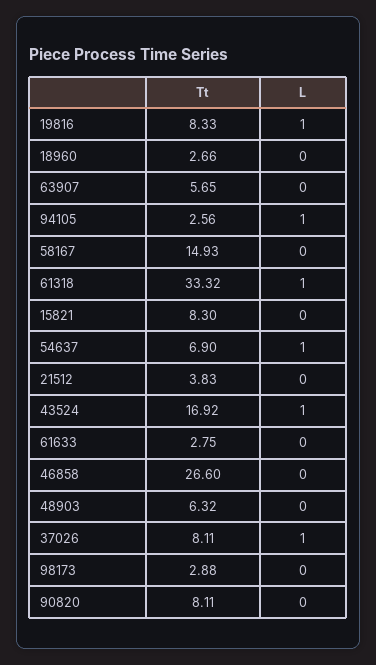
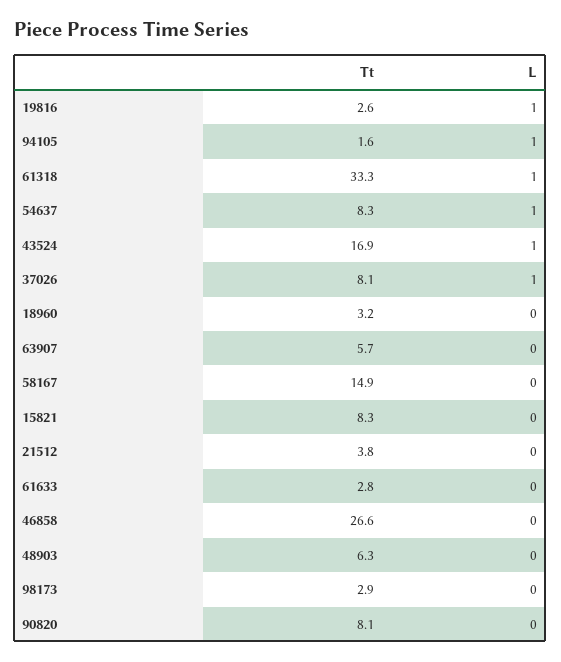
  {
    "Tt": {
-     "19816": 8.33,
+     "19816": 2.6,
-     "18960": 2.66,
+     "18960": 3.2,
      "63907": 5.65,
-     "94105": 2.56,
+     "94105": 1.6,
      "58167": 14.93,
      "61318": 33.32,
      "15821": 8.3,
-     "54637": 6.9,
+     "54637": 8.3,
      "21512": 3.83,
      "43524": 16.92,
      "61633": 2.75,
      "46858": 26.6,
      "48903": 6.32,
      "37026": 8.11,
      "98173": 2.88,
      "90820": 8.11
    },
    "L": {
      "19816": 1,
      "18960": 0,
      "63907": 0,
      "94105": 1,
      "58167": 0,
      "61318": 1,
      "15821": 0,
      "54637": 1,
      "21512": 0,
      "43524": 1,
      "61633": 0,
      "46858": 0,
      "48903": 0,
      "37026": 1,
      "98173": 0,
      "90820": 0
    }
  }

